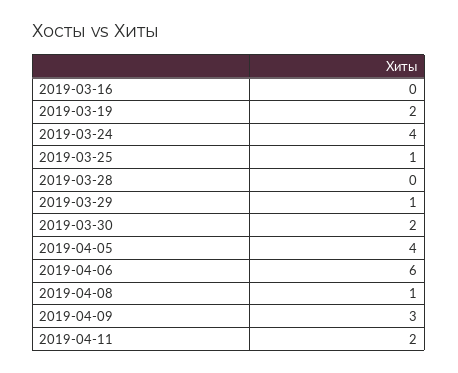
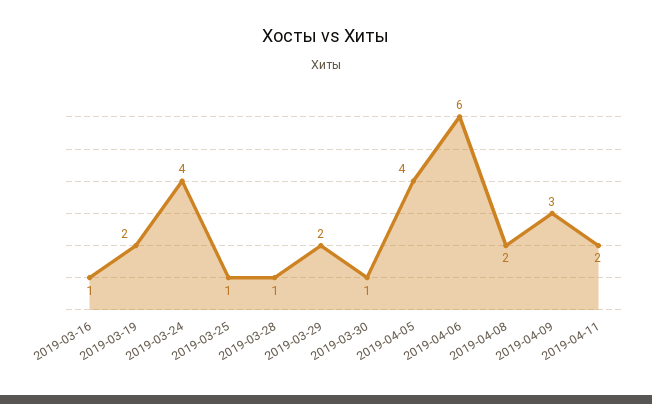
  {
-   "2019-03-16": 0,
+   "2019-03-16": 1,
    "2019-03-19": 2,
    "2019-03-24": 4,
    "2019-03-25": 1,
-   "2019-03-28": 0,
+   "2019-03-28": 1,
-   "2019-03-29": 1,
+   "2019-03-29": 2,
-   "2019-03-30": 2,
+   "2019-03-30": 1,
    "2019-04-05": 4,
    "2019-04-06": 6,
-   "2019-04-08": 1,
+   "2019-04-08": 2,
    "2019-04-09": 3,
    "2019-04-11": 2
  }

